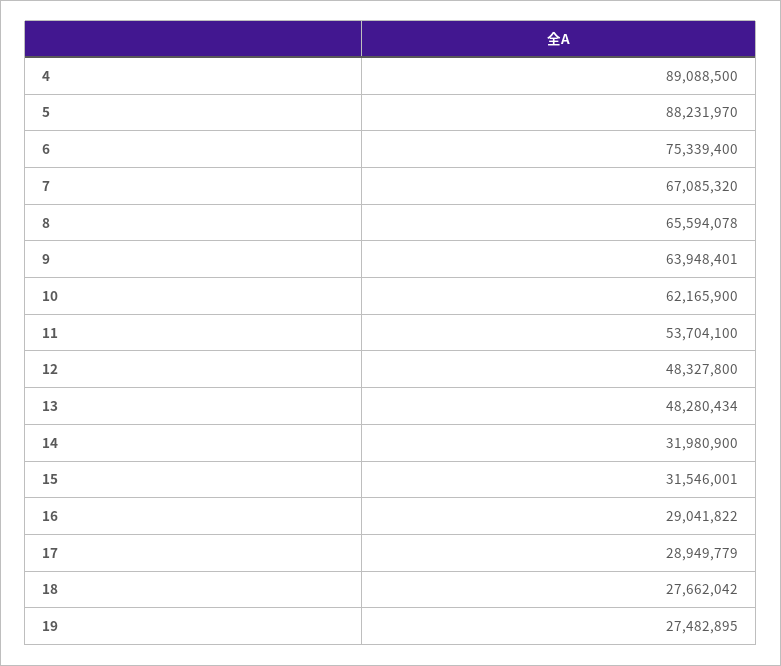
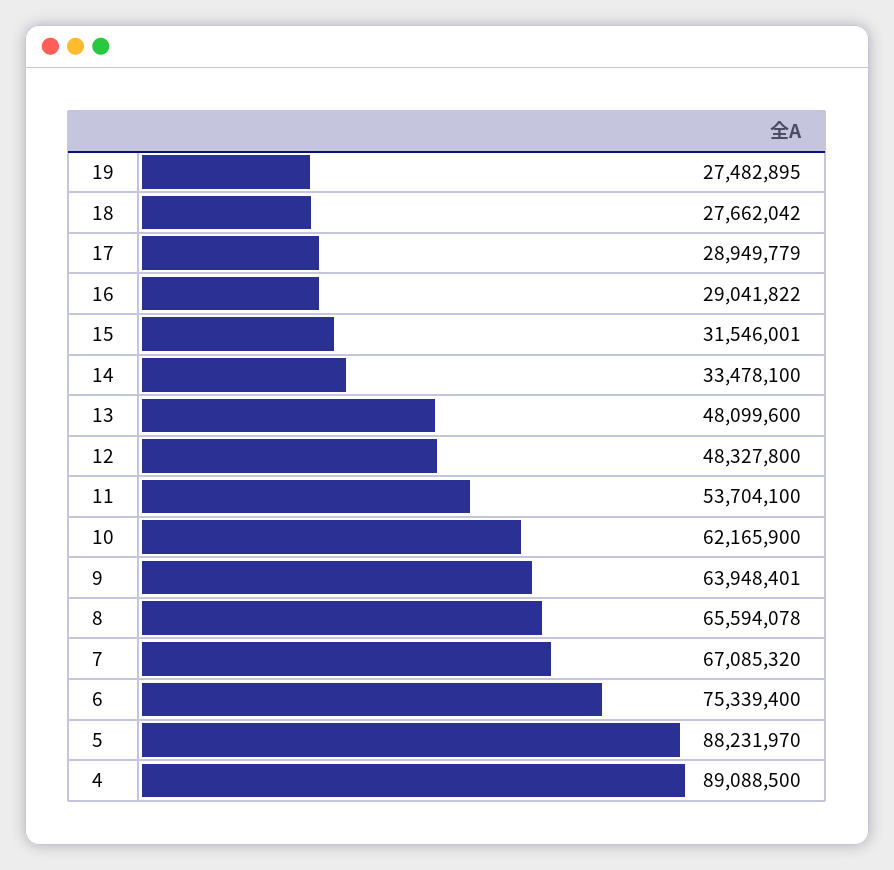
  {
    "4": 89088500,
    "5": 88231970,
    "6": 75339400,
    "7": 67085320,
    "8": 65594078,
    "9": 63948401,
    "10": 62165900,
    "11": 53704100,
    "12": 48327800,
-   "13": 48280434,
+   "13": 48099600,
-   "14": 31980900,
+   "14": 33478100,
    "15": 31546001,
    "16": 29041822,
    "17": 28949779,
    "18": 27662042,
    "19": 27482895
  }

